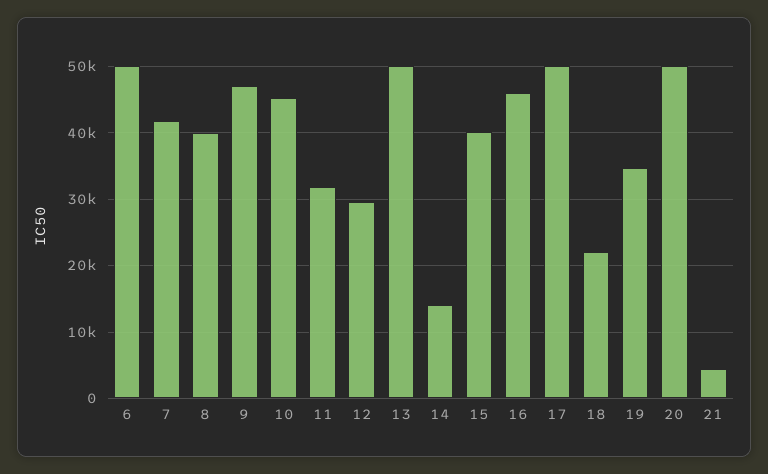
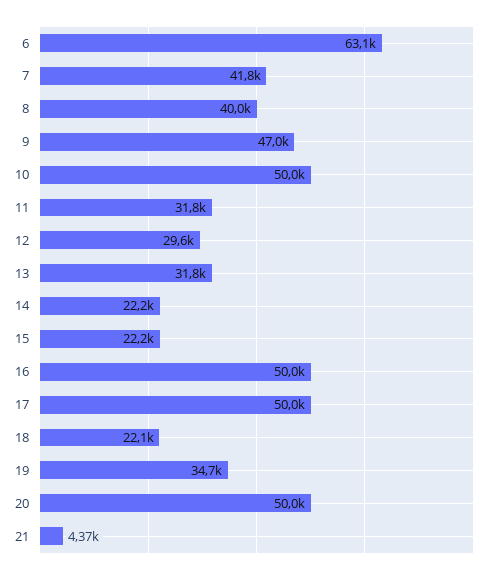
  {
-   "6": 50000,
+   "6": 63100,
    "7": 41800,
    "8": 40000,
    "9": 47000,
-   "10": 45000,
+   "10": 50000,
    "11": 31800,
    "12": 29600,
-   "13": 50000,
+   "13": 31800,
-   "14": 14000,
+   "14": 22200,
-   "15": 40000,
+   "15": 22200,
-   "16": 46000,
+   "16": 50000,
    "17": 50000,
    "18": 22100,
    "19": 34700,
    "20": 50000,
    "21": 4370
  }

